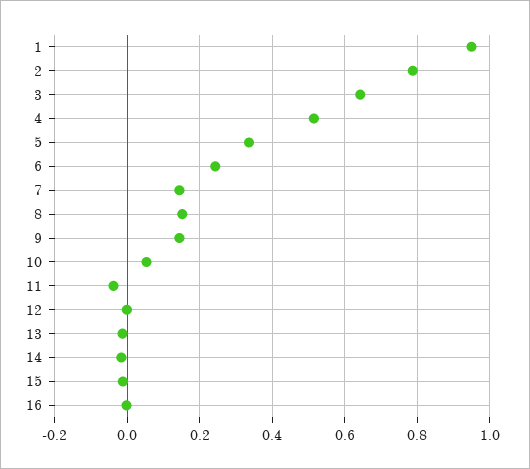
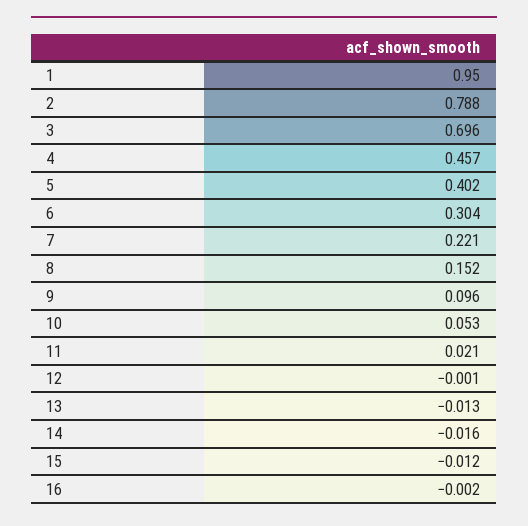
  {
    "1": 0.95,
    "2": 0.788,
-   "3": 0.64,
+   "3": 0.696,
-   "4": 0.52,
+   "4": 0.457,
-   "5": 0.34,
+   "5": 0.402,
-   "6": 0.24,
+   "6": 0.304,
-   "7": 0.14,
+   "7": 0.221,
    "8": 0.152,
-   "9": 0.14,
+   "9": 0.096,
    "10": 0.053,
-   "11": -0.04,
+   "11": 0.021,
    "12": -0.001,
    "13": -0.013,
    "14": -0.016,
    "15": -0.012,
    "16": -0.002
  }

